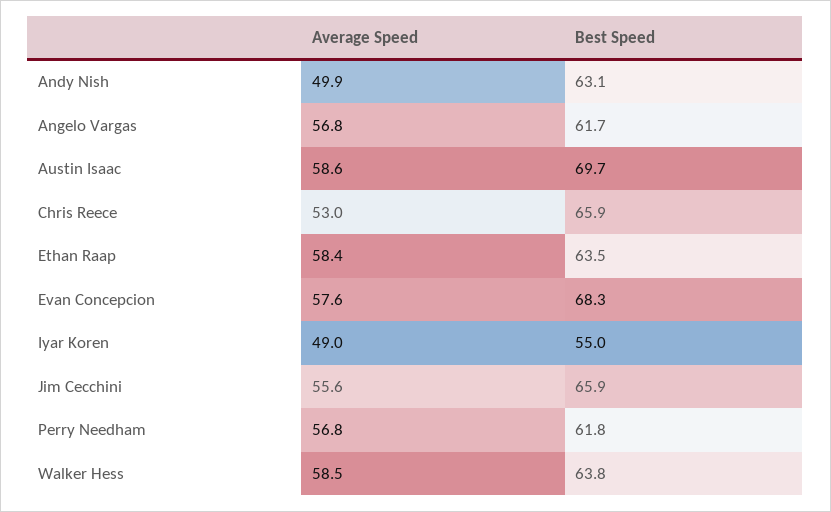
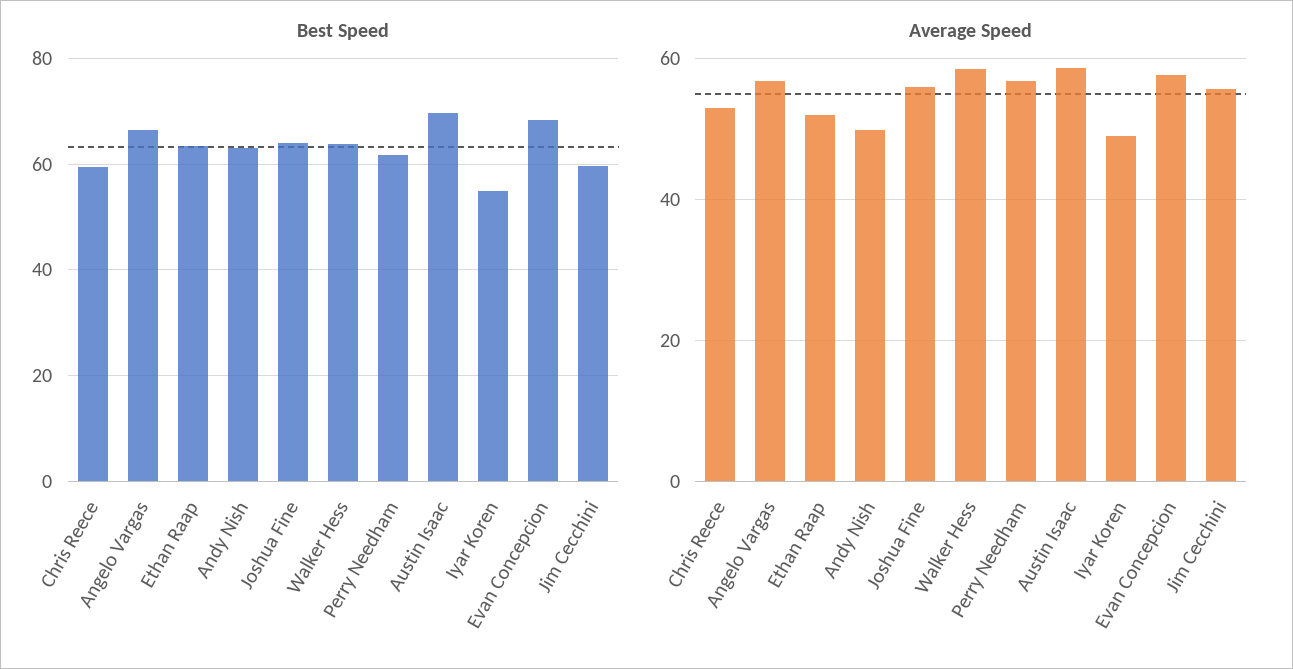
  {
    "Average Speed": {
      "Andy Nish": 49.9,
      "Angelo Vargas": 56.8,
      "Austin Isaac": 58.6,
      "Chris Reece": 53,
-     "Ethan Raap": 58.4,
+     "Ethan Raap": 52,
      "Evan Concepcion": 57.6,
      "Iyar Koren": 49,
      "Jim Cecchini": 55.6,
      "Perry Needham": 56.8,
-     "Walker Hess": 58.5
+     "Walker Hess": 58.5,
+     "Joshua Fine": 56
    },
    "Best Speed": {
      "Andy Nish": 63.1,
-     "Angelo Vargas": 61.7,
+     "Angelo Vargas": 66,
      "Austin Isaac": 69.7,
-     "Chris Reece": 65.9,
+     "Chris Reece": 60,
      "Ethan Raap": 63.5,
      "Evan Concepcion": 68.3,
      "Iyar Koren": 55,
-     "Jim Cecchini": 65.9,
+     "Jim Cecchini": 60,
      "Perry Needham": 61.8,
-     "Walker Hess": 63.8
+     "Walker Hess": 63.8,
+     "Joshua Fine": 64
    }
  }

